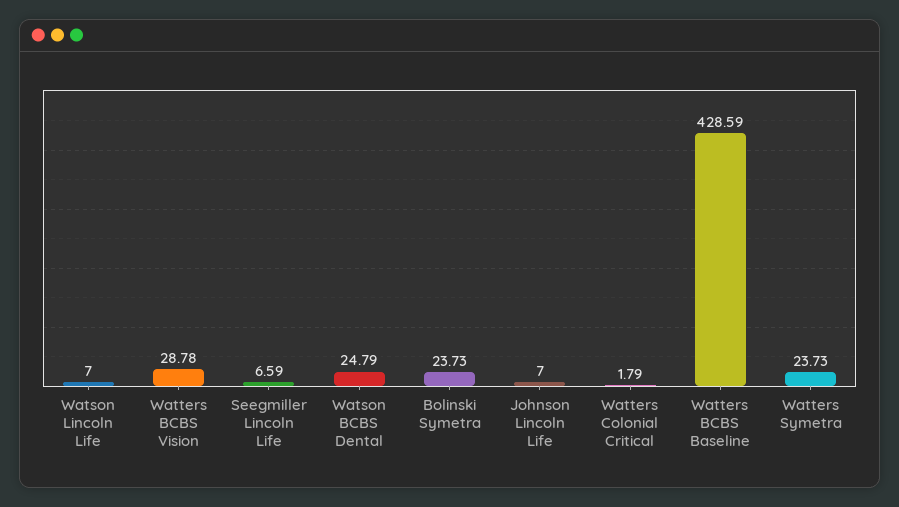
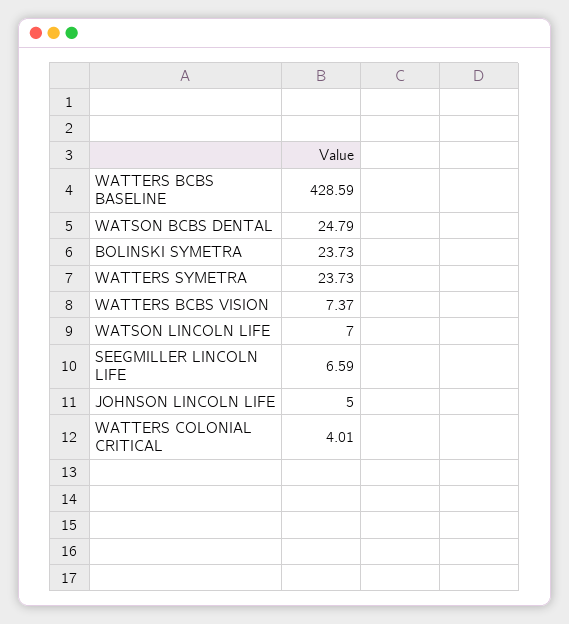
  {
    "Watson Lincoln Life": 7,
-   "Watters BCBS Vision": 28.78,
+   "Watters BCBS Vision": 7.37,
    "Seegmiller Lincoln Life": 6.59,
    "Watson BCBS Dental": 24.79,
    "Bolinski Symetra": 23.73,
-   "Johnson Lincoln Life": 7,
+   "Johnson Lincoln Life": 5,
-   "Watters Colonial Critical": 1.79,
+   "Watters Colonial Critical": 4.01,
    "Watters BCBS Baseline": 428.59,
    "Watters Symetra": 23.73
  }

